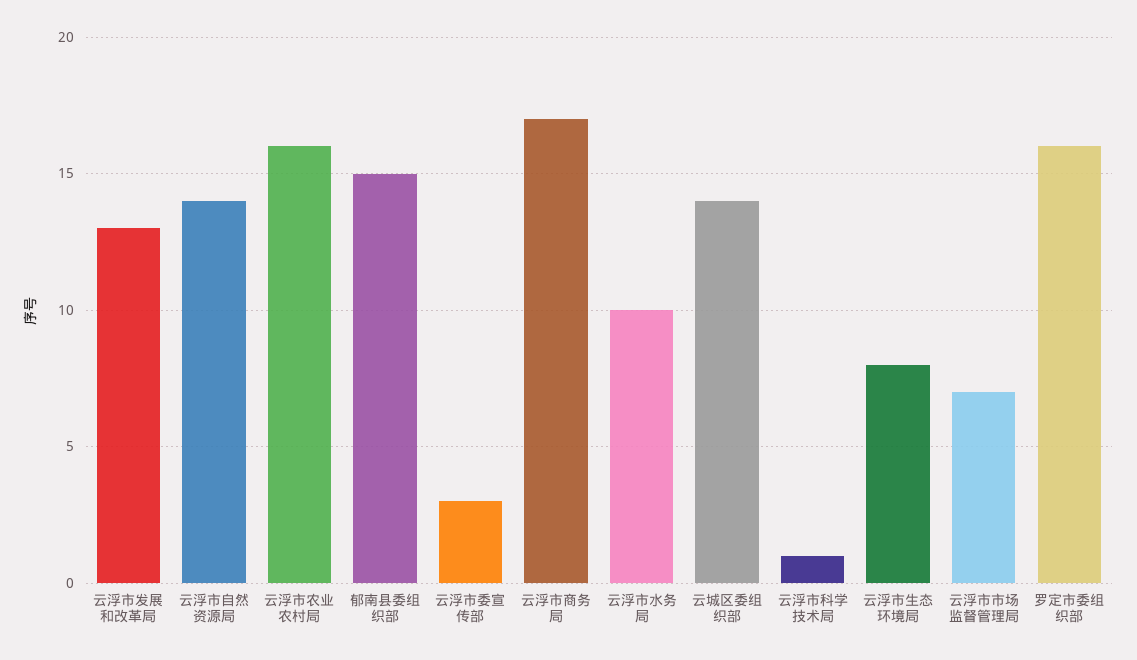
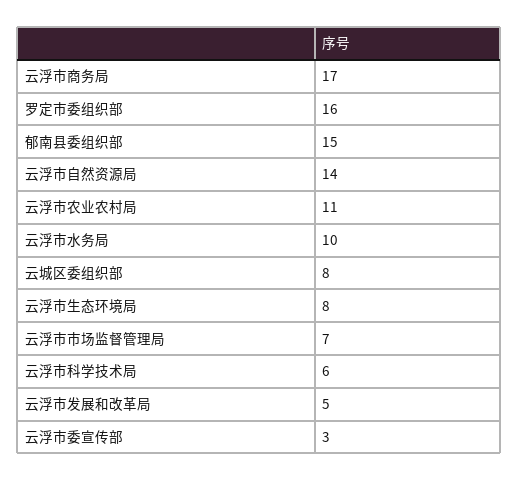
  {
-   "云浮市发展和改革局": 13,
+   "云浮市发展和改革局": 5,
    "云浮市自然资源局": 14,
-   "云浮市农业农村局": 16,
+   "云浮市农业农村局": 11,
    "郁南县委组织部": 15,
    "云浮市委宣传部": 3,
    "云浮市商务局": 17,
    "云浮市水务局": 10,
-   "云城区委组织部": 14,
+   "云城区委组织部": 8,
-   "云浮市科学技术局": 1,
+   "云浮市科学技术局": 6,
    "云浮市生态环境局": 8,
    "云浮市市场监督管理局": 7,
    "罗定市委组织部": 16
  }

